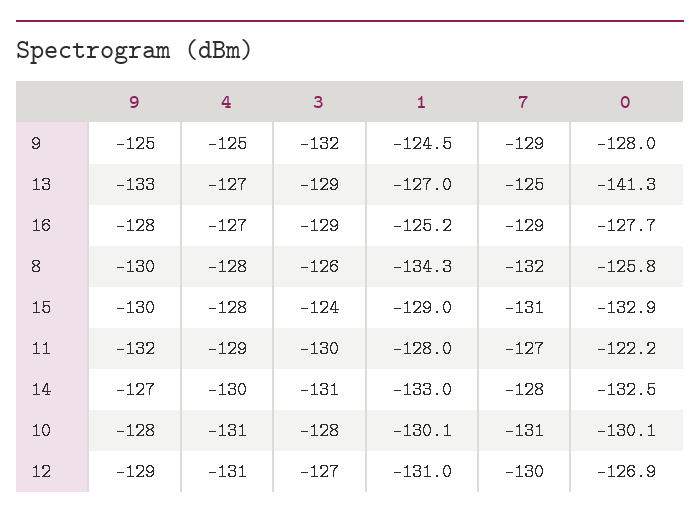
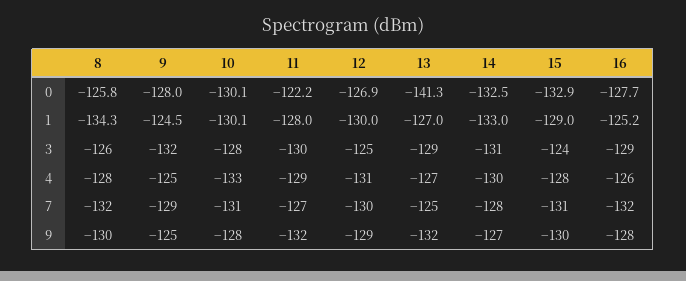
  {
    "9": {
      "9": -125,
-     "13": -133,
+     "13": -132,
      "16": -128,
      "8": -130,
      "15": -130,
      "11": -132,
      "14": -127,
      "10": -128,
      "12": -129
    },
    "4": {
      "9": -125,
      "13": -127,
-     "16": -127,
+     "16": -126,
      "8": -128,
      "15": -128,
      "11": -129,
      "14": -130,
-     "10": -131,
+     "10": -133,
      "12": -131
    },
    "3": {
      "9": -132,
      "13": -129,
      "16": -129,
      "8": -126,
      "15": -124,
      "11": -130,
      "14": -131,
      "10": -128,
-     "12": -127
+     "12": -125
    },
    "1": {
      "9": -124.5,
      "13": -127,
      "16": -125.2,
      "8": -134.3,
      "15": -129,
      "11": -128,
      "14": -133,
      "10": -130.1,
-     "12": -131
+     "12": -130
    },
    "7": {
      "9": -129,
      "13": -125,
-     "16": -129,
+     "16": -132,
      "8": -132,
      "15": -131,
      "11": -127,
      "14": -128,
      "10": -131,
      "12": -130
    },
    "0": {
      "9": -128,
      "13": -141.3,
      "16": -127.7,
      "8": -125.8,
      "15": -132.9,
      "11": -122.2,
      "14": -132.5,
      "10": -130.1,
      "12": -126.9
    }
  }

